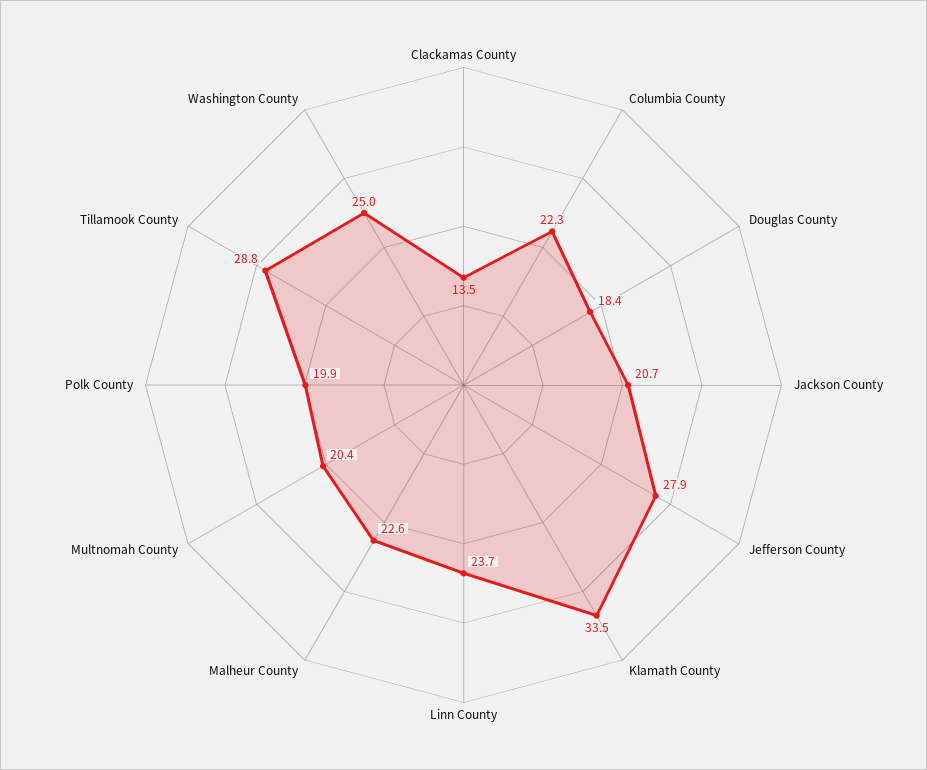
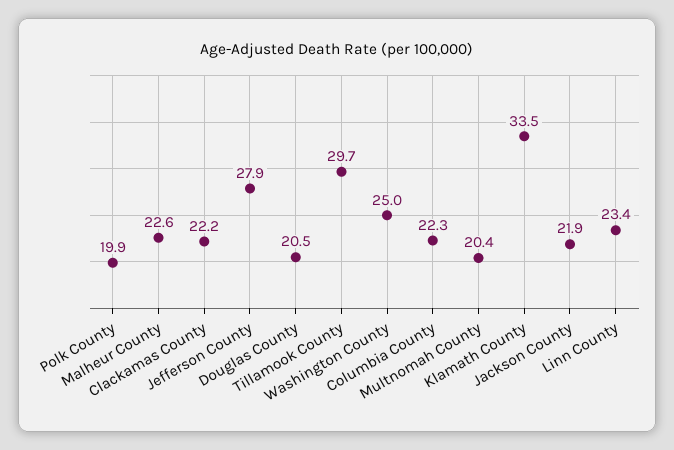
  {
-   "Clackamas County": 13.5,
+   "Clackamas County": 22.2,
    "Columbia County": 22.3,
-   "Douglas County": 18.4,
+   "Douglas County": 20.5,
-   "Jackson County": 20.7,
+   "Jackson County": 21.9,
    "Jefferson County": 27.9,
    "Klamath County": 33.5,
-   "Linn County": 23.7,
+   "Linn County": 23.4,
    "Malheur County": 22.6,
    "Multnomah County": 20.4,
    "Polk County": 19.9,
-   "Tillamook County": 28.8,
+   "Tillamook County": 29.7,
    "Washington County": 25
  }

